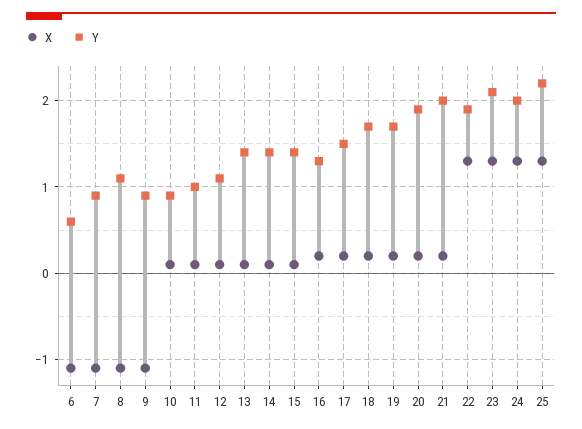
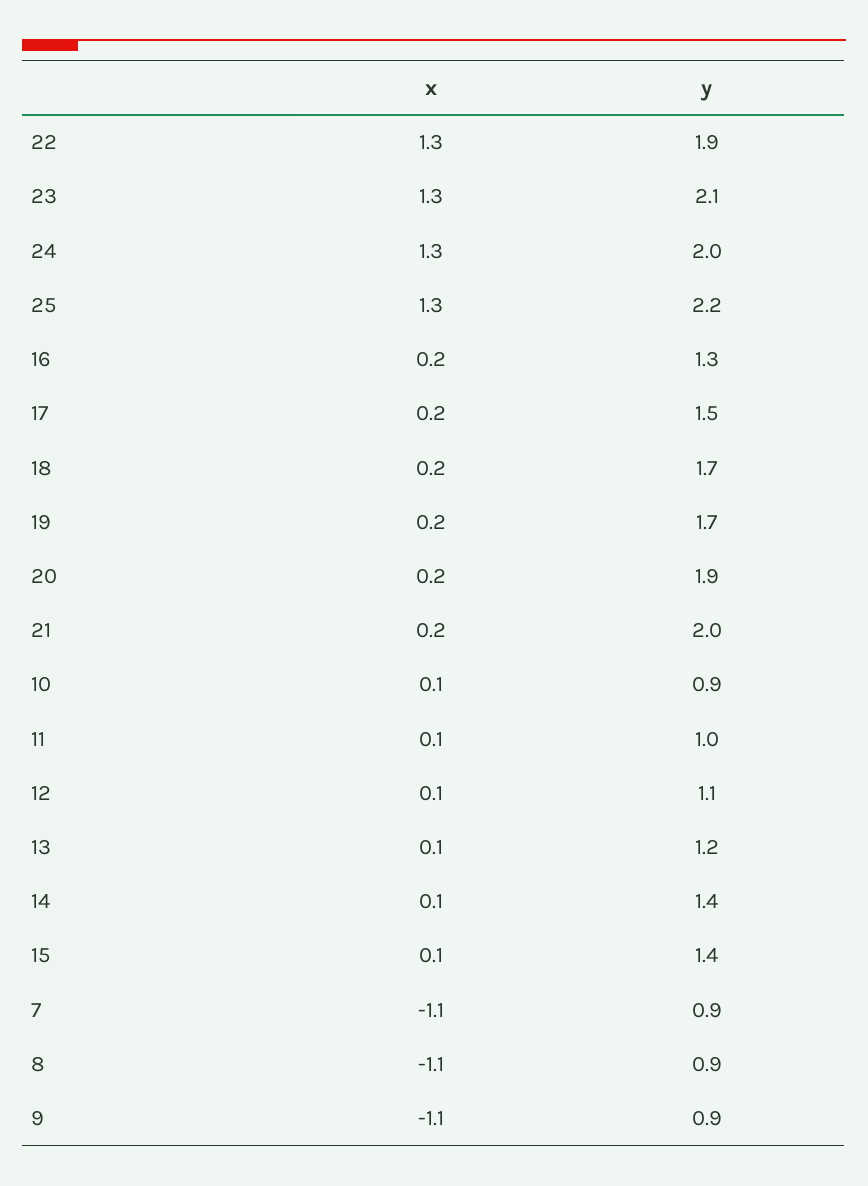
  {
    "X": {
-     "6": -1.1,
      "7": -1.1,
      "8": -1.1,
      "9": -1.1,
      "10": 0.1,
      "11": 0.1,
      "12": 0.1,
      "13": 0.1,
      "14": 0.1,
      "15": 0.1,
      "16": 0.2,
      "17": 0.2,
      "18": 0.2,
      "19": 0.2,
      "20": 0.2,
      "21": 0.2,
      "22": 1.3,
      "23": 1.3,
      "24": 1.3,
      "25": 1.3
    },
    "Y": {
-     "6": 0.6,
      "7": 0.9,
-     "8": 1.1,
+     "8": 0.9,
      "9": 0.9,
      "10": 0.9,
      "11": 1,
      "12": 1.1,
-     "13": 1.4,
+     "13": 1.2,
      "14": 1.4,
      "15": 1.4,
      "16": 1.3,
      "17": 1.5,
      "18": 1.7,
      "19": 1.7,
      "20": 1.9,
      "21": 2,
      "22": 1.9,
      "23": 2.1,
      "24": 2,
      "25": 2.2
    }
  }

